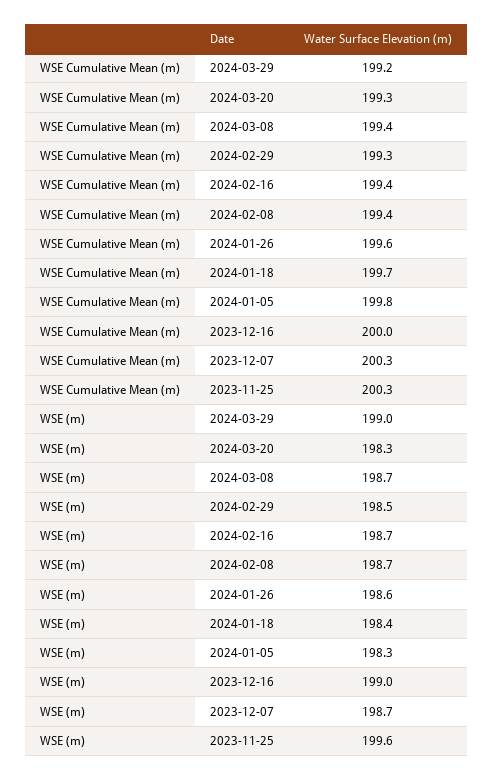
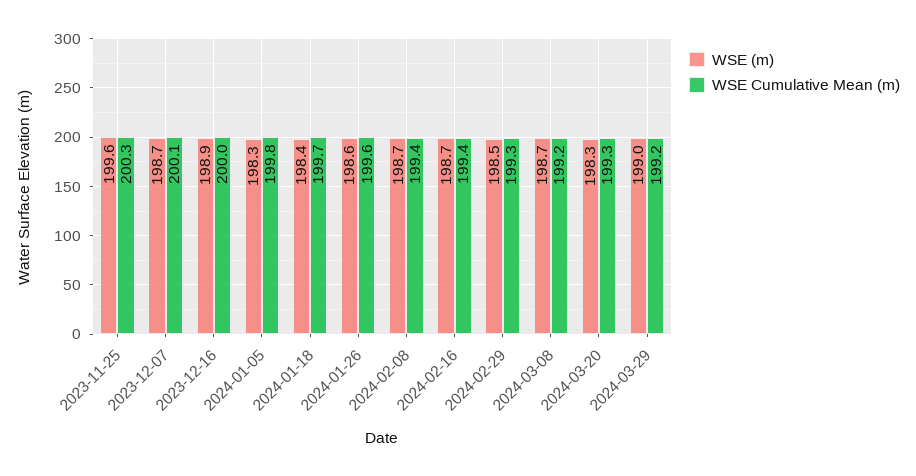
  {
    "WSE Cumulative Mean (m)": {
      "2024-03-29": 199.2,
      "2024-03-20": 199.3,
-     "2024-03-08": 199.4,
+     "2024-03-08": 199.2,
      "2024-02-29": 199.3,
      "2024-02-16": 199.4,
      "2024-02-08": 199.4,
      "2024-01-26": 199.6,
      "2024-01-18": 199.7,
      "2024-01-05": 199.8,
      "2023-12-16": 200,
-     "2023-12-07": 200.3,
+     "2023-12-07": 200.1,
      "2023-11-25": 200.3
    },
    "WSE (m)": {
      "2024-03-29": 199,
      "2024-03-20": 198.3,
      "2024-03-08": 198.7,
      "2024-02-29": 198.5,
      "2024-02-16": 198.7,
      "2024-02-08": 198.7,
      "2024-01-26": 198.6,
      "2024-01-18": 198.4,
      "2024-01-05": 198.3,
-     "2023-12-16": 199,
+     "2023-12-16": 198.9,
      "2023-12-07": 198.7,
      "2023-11-25": 199.6
    }
  }

